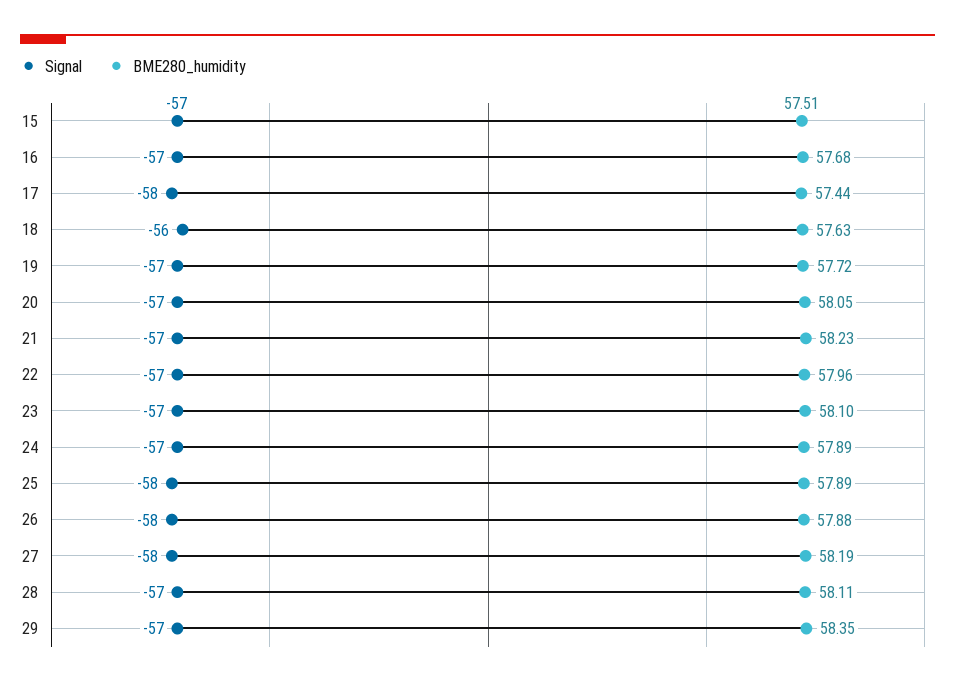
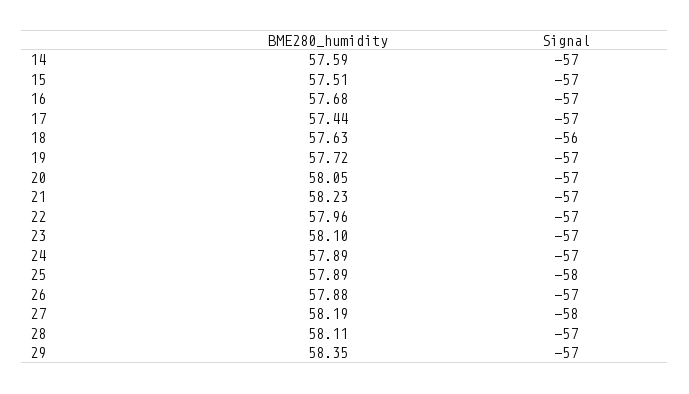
  {
    "Signal": {
      "15": -57,
      "16": -57,
-     "17": -58,
+     "17": -57,
      "18": -56,
      "19": -57,
      "20": -57,
      "21": -57,
      "22": -57,
      "23": -57,
      "24": -57,
      "25": -58,
-     "26": -58,
+     "26": -57,
      "27": -58,
      "28": -57,
-     "29": -57
+     "29": -57,
+     "14": -57
    },
    "BME280_humidity": {
      "15": 57.51,
      "16": 57.68,
      "17": 57.44,
      "18": 57.63,
      "19": 57.72,
      "20": 58.05,
      "21": 58.23,
      "22": 57.96,
      "23": 58.1,
      "24": 57.89,
      "25": 57.89,
      "26": 57.88,
      "27": 58.19,
      "28": 58.11,
-     "29": 58.35
+     "29": 58.35,
+     "14": 57.59
    }
  }

